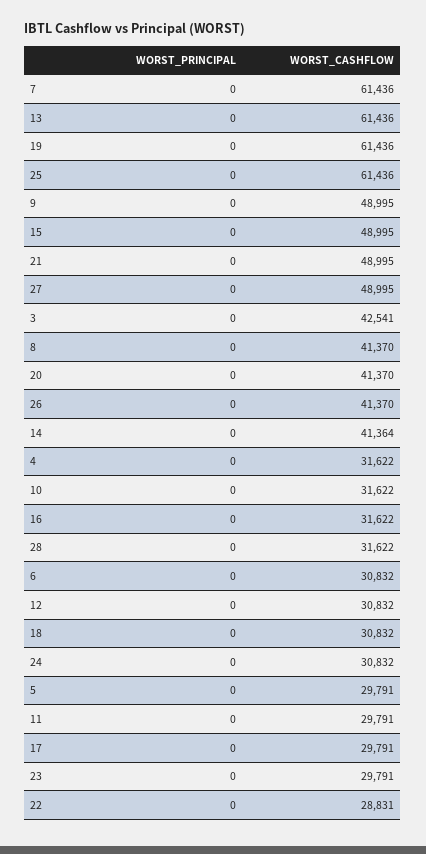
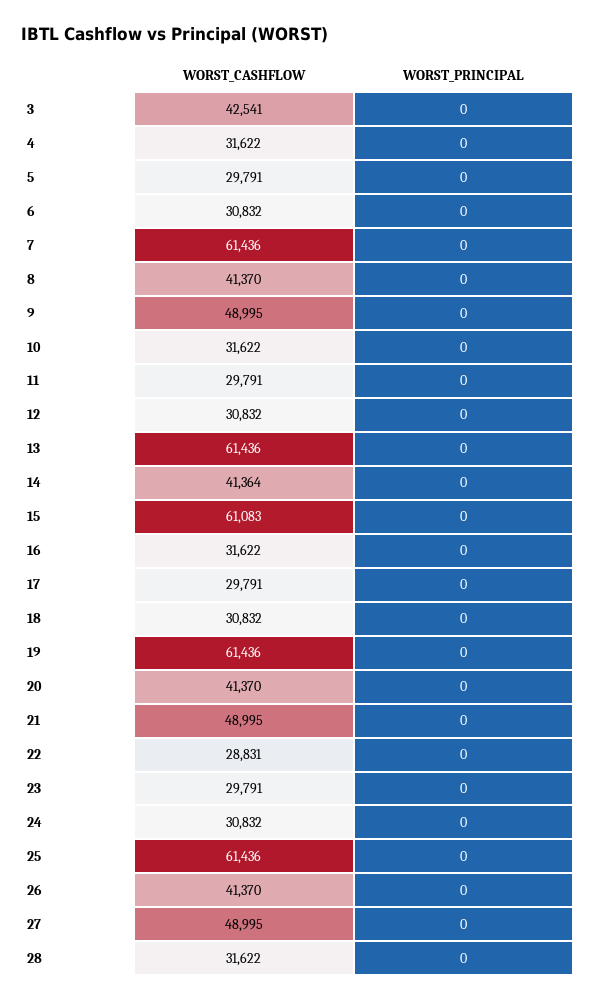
  {
    "WORST_PRINCIPAL": {
      "7": 0,
      "13": 0,
      "19": 0,
      "25": 0,
      "9": 0,
      "15": 0,
      "21": 0,
      "27": 0,
      "3": 0,
      "8": 0,
      "20": 0,
      "26": 0,
      "14": 0,
      "4": 0,
      "10": 0,
      "16": 0,
      "28": 0,
      "6": 0,
      "12": 0,
      "18": 0,
      "24": 0,
      "5": 0,
      "11": 0,
      "17": 0,
      "23": 0,
      "22": 0
    },
    "WORST_CASHFLOW": {
      "7": 61436,
      "13": 61436,
      "19": 61436,
      "25": 61436,
      "9": 48995,
-     "15": 48995,
+     "15": 61083,
      "21": 48995,
      "27": 48995,
      "3": 42541,
      "8": 41370,
      "20": 41370,
      "26": 41370,
      "14": 41364,
      "4": 31622,
      "10": 31622,
      "16": 31622,
      "28": 31622,
      "6": 30832,
      "12": 30832,
      "18": 30832,
      "24": 30832,
      "5": 29791,
      "11": 29791,
      "17": 29791,
      "23": 29791,
      "22": 28831
    }
  }

